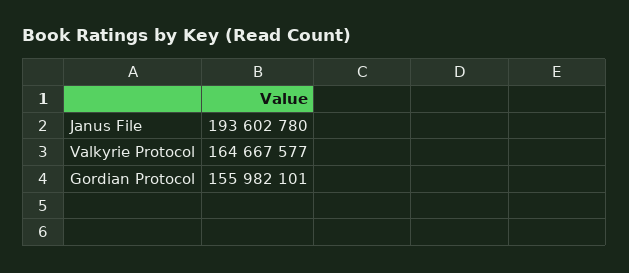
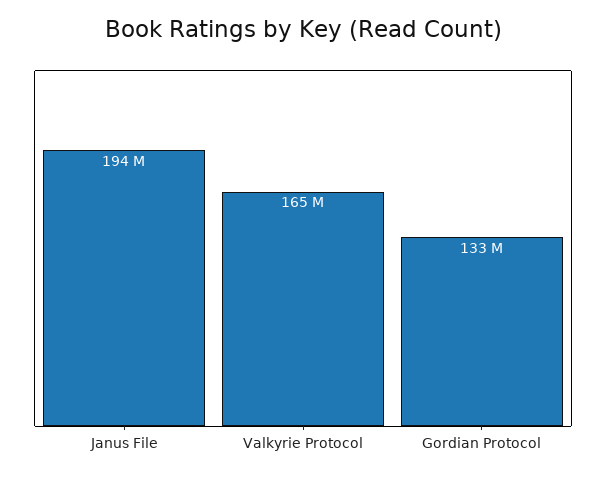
  {
    "Janus File": 193602780,
    "Valkyrie Protocol": 164667577,
-   "Gordian Protocol": 155982101
+   "Gordian Protocol": 133000000
  }

